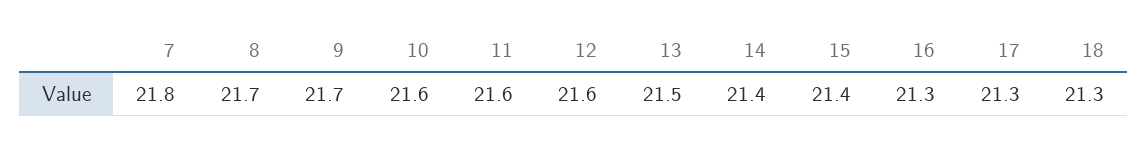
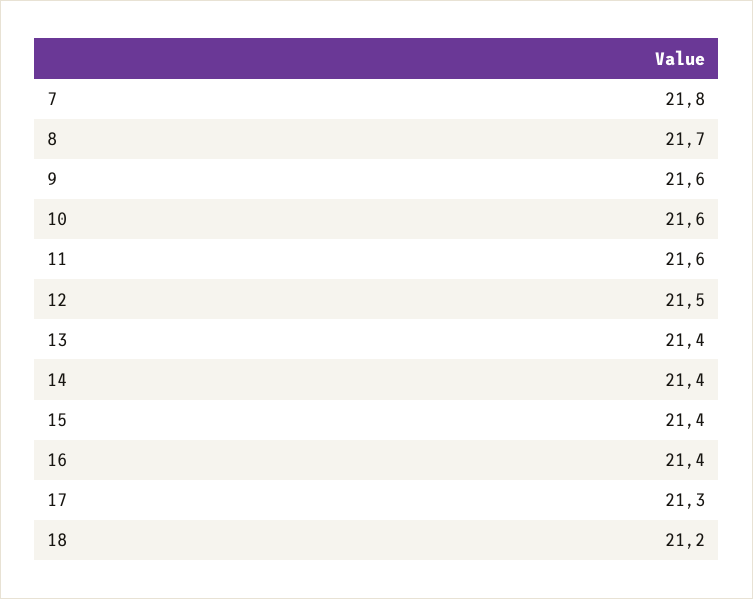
  {
    "7": 21.8,
    "8": 21.7,
-   "9": 21.7,
+   "9": 21.6,
    "10": 21.6,
    "11": 21.6,
-   "12": 21.6,
+   "12": 21.5,
-   "13": 21.5,
+   "13": 21.4,
    "14": 21.4,
    "15": 21.4,
-   "16": 21.3,
+   "16": 21.4,
    "17": 21.3,
-   "18": 21.3
+   "18": 21.2
  }

